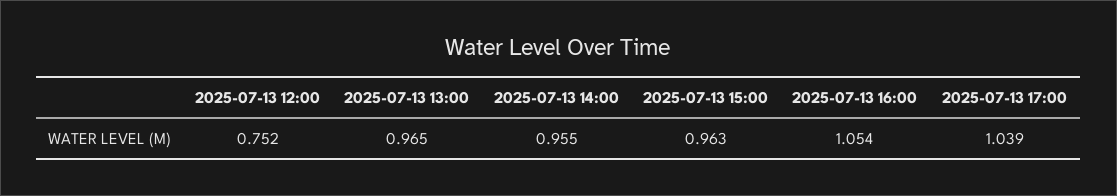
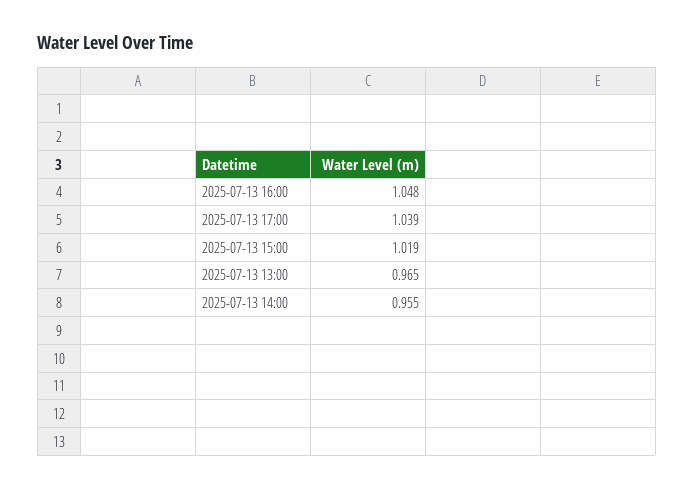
  {
-   "2025-07-13 12:00": 0.752,
    "2025-07-13 13:00": 0.965,
    "2025-07-13 14:00": 0.955,
-   "2025-07-13 15:00": 0.963,
+   "2025-07-13 15:00": 1.019,
-   "2025-07-13 16:00": 1.054,
+   "2025-07-13 16:00": 1.048,
    "2025-07-13 17:00": 1.039
  }

